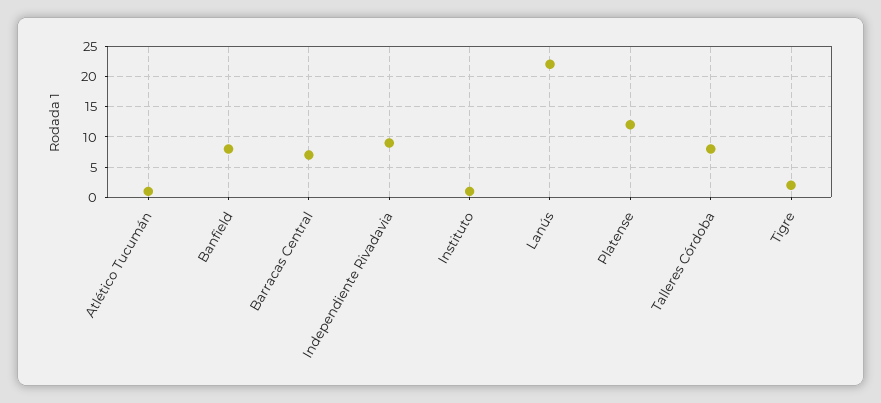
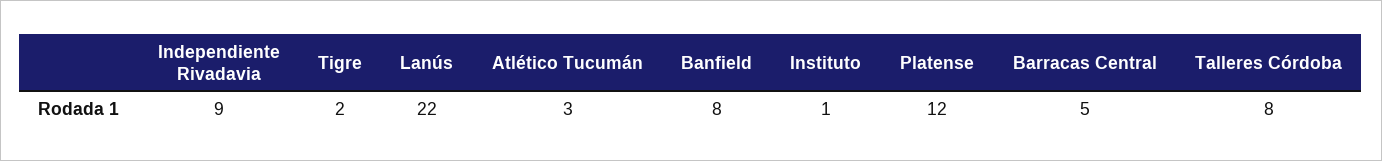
  {
-   "Atlético Tucumán": 1,
+   "Atlético Tucumán": 3,
    "Banfield": 8,
-   "Barracas Central": 7,
+   "Barracas Central": 5,
    "Independiente Rivadavia": 9,
    "Instituto": 1,
    "Lanús": 22,
    "Platense": 12,
    "Talleres Córdoba": 8,
    "Tigre": 2
  }

